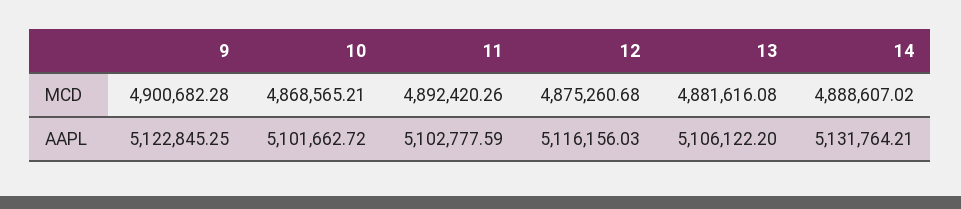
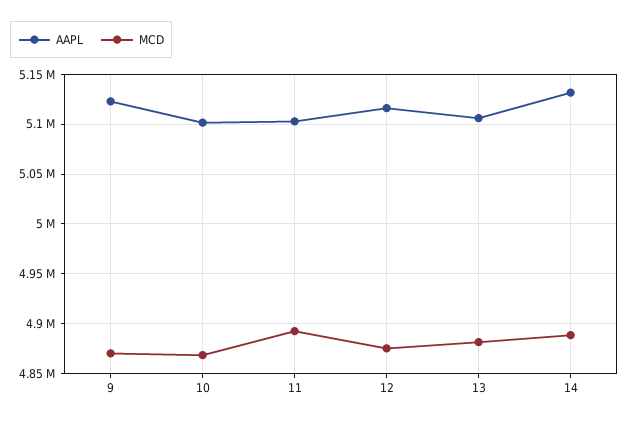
  {
    "MCD": {
-     "9": 4900682.28,
+     "9": 4870000,
      "10": 4868565.21,
      "11": 4892420.26,
      "12": 4875260.68,
      "13": 4881616.08,
      "14": 4888607.02
    },
    "AAPL": {
      "9": 5122845.25,
      "10": 5101662.72,
      "11": 5102777.59,
      "12": 5116156.03,
      "13": 5106122.2,
      "14": 5131764.21
    }
  }

